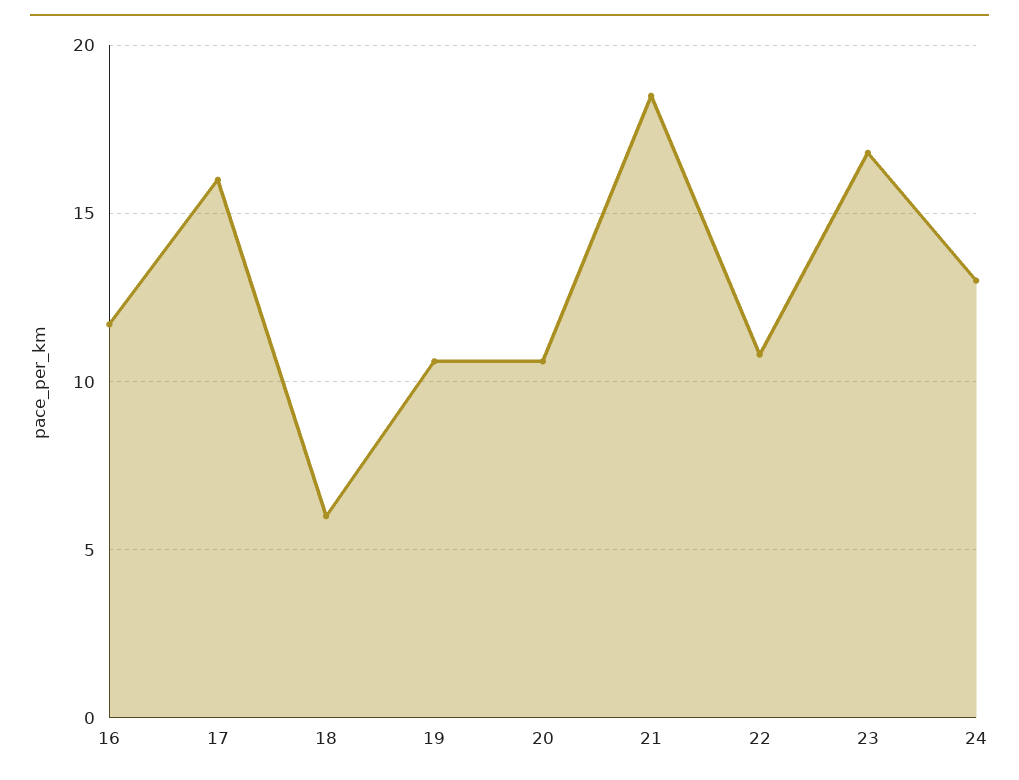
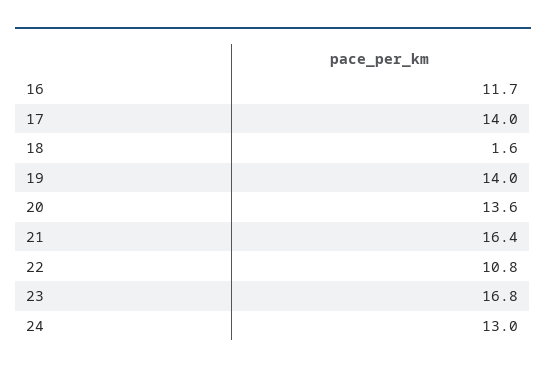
  {
    "16": 11.7,
-   "17": 16,
+   "17": 14,
-   "18": 6,
+   "18": 1.6,
-   "19": 10.5,
+   "19": 14,
-   "20": 10.5,
+   "20": 13.6,
-   "21": 18.5,
+   "21": 16.4,
    "22": 10.8,
    "23": 16.8,
    "24": 13
  }

